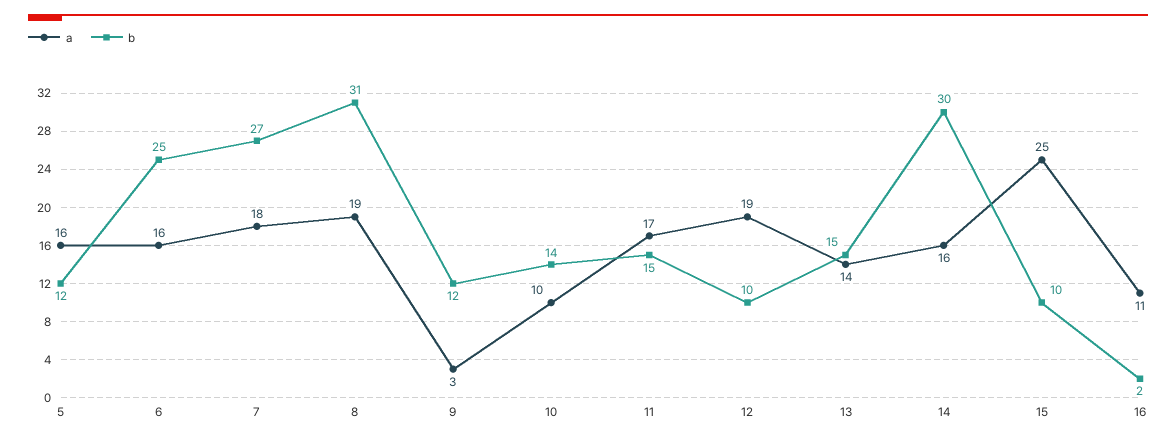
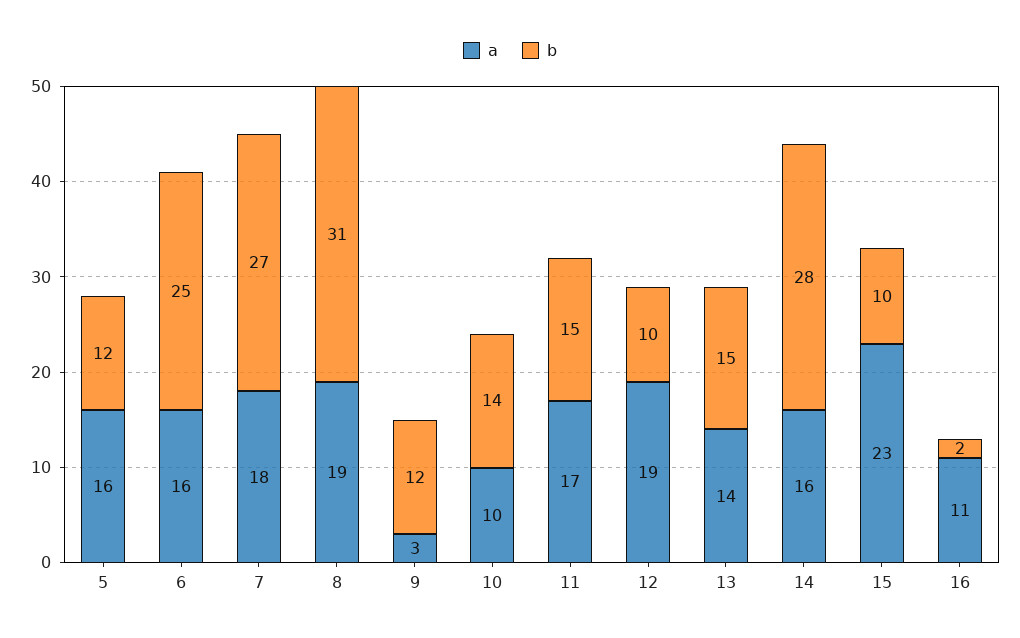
  {
    "a": {
      "5": 16,
      "6": 16,
      "7": 18,
      "8": 19,
      "9": 3,
      "10": 10,
      "11": 17,
      "12": 19,
      "13": 14,
      "14": 16,
-     "15": 25,
+     "15": 23,
      "16": 11
    },
    "b": {
      "5": 12,
      "6": 25,
      "7": 27,
      "8": 31,
      "9": 12,
      "10": 14,
      "11": 15,
      "12": 10,
      "13": 15,
-     "14": 30,
+     "14": 28,
      "15": 10,
      "16": 2
    }
  }

